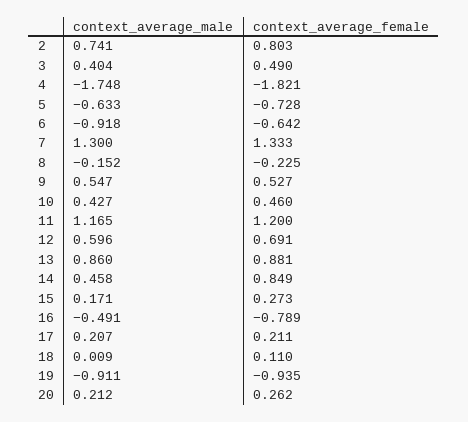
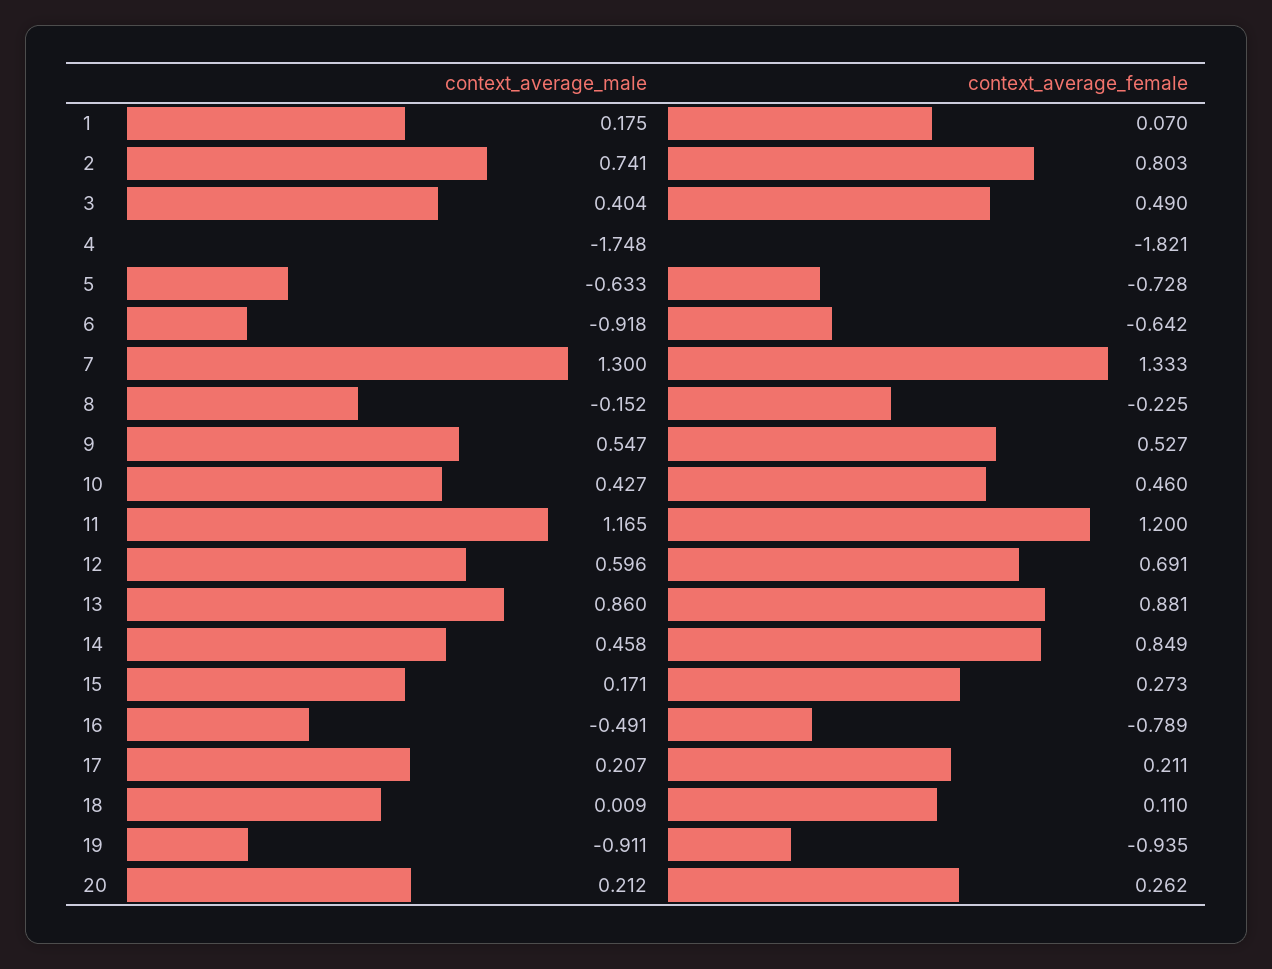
  {
    "context_average_male": {
      "2": 0.741,
      "3": 0.404,
      "4": -1.748,
      "5": -0.633,
      "6": -0.918,
      "7": 1.3,
      "8": -0.152,
      "9": 0.547,
      "10": 0.427,
      "11": 1.165,
      "12": 0.596,
      "13": 0.86,
      "14": 0.458,
      "15": 0.171,
      "16": -0.491,
      "17": 0.207,
      "18": 0.009,
      "19": -0.911,
-     "20": 0.212
+     "20": 0.212,
+     "1": 0.175
    },
    "context_average_female": {
      "2": 0.803,
      "3": 0.49,
      "4": -1.821,
      "5": -0.728,
      "6": -0.642,
      "7": 1.333,
      "8": -0.225,
      "9": 0.527,
      "10": 0.46,
      "11": 1.2,
      "12": 0.691,
      "13": 0.881,
      "14": 0.849,
      "15": 0.273,
      "16": -0.789,
      "17": 0.211,
      "18": 0.11,
      "19": -0.935,
-     "20": 0.262
+     "20": 0.262,
+     "1": 0.07
    }
  }

